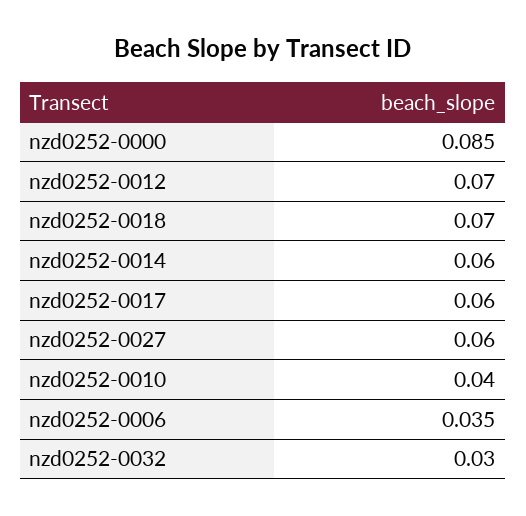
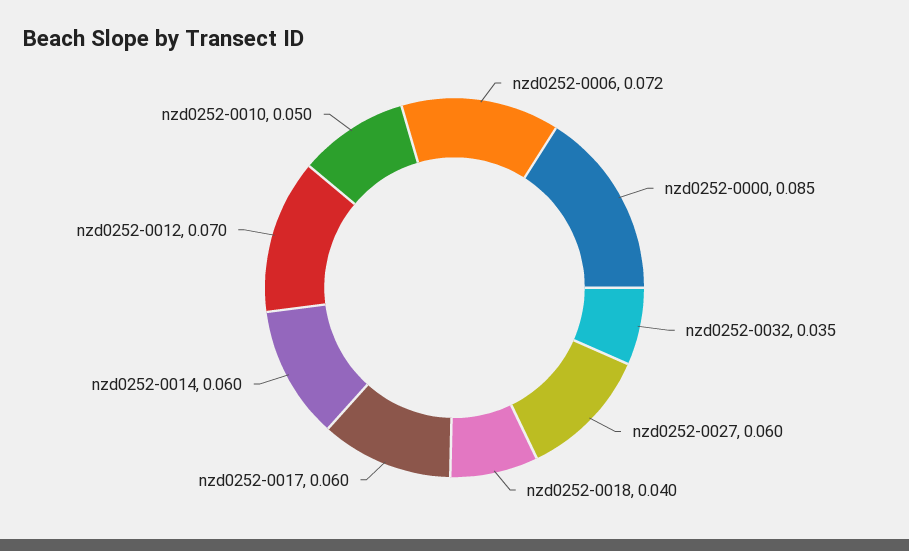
  {
    "nzd0252-0000": 0.085,
    "nzd0252-0012": 0.07,
-   "nzd0252-0018": 0.07,
+   "nzd0252-0018": 0.04,
    "nzd0252-0014": 0.06,
    "nzd0252-0017": 0.06,
    "nzd0252-0027": 0.06,
-   "nzd0252-0010": 0.04,
+   "nzd0252-0010": 0.05,
-   "nzd0252-0006": 0.035,
+   "nzd0252-0006": 0.072,
-   "nzd0252-0032": 0.03
+   "nzd0252-0032": 0.035
  }

